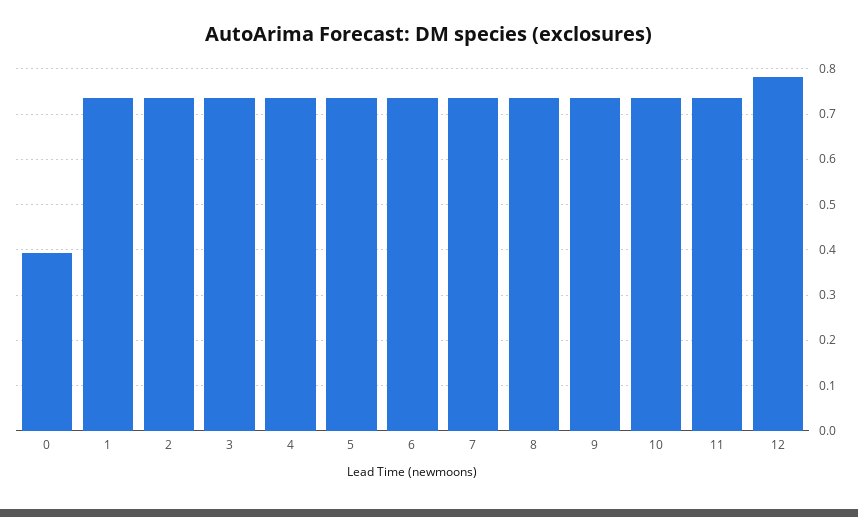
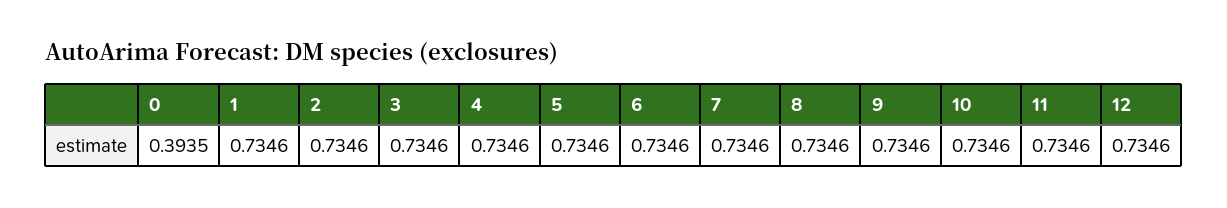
  {
    "0": 0.3935,
    "1": 0.7346,
    "2": 0.7346,
    "3": 0.7346,
    "4": 0.7346,
    "5": 0.7346,
    "6": 0.7346,
    "7": 0.7346,
    "8": 0.7346,
    "9": 0.7346,
    "10": 0.7346,
    "11": 0.7346,
-   "12": 0.78
+   "12": 0.7346
  }

